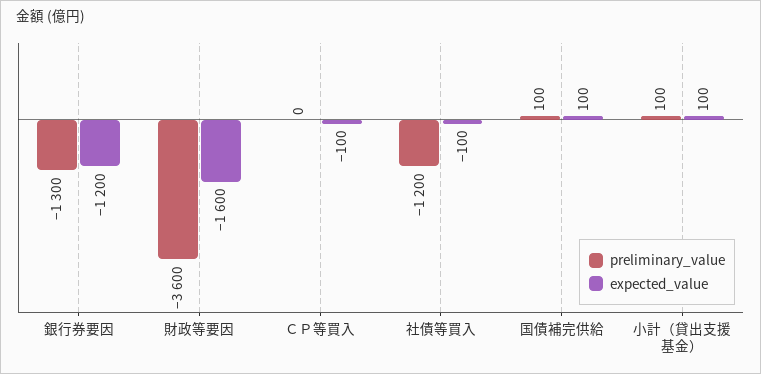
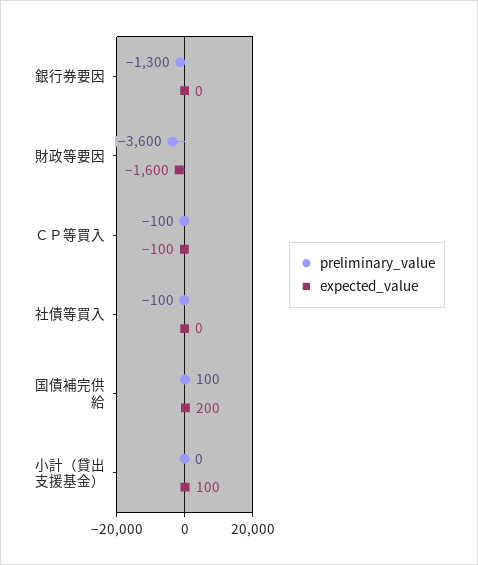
  {
    "preliminary_value": {
      "銀行券要因": -1300,
      "財政等要因": -3600,
-     "ＣＰ等買入": 0,
+     "ＣＰ等買入": -100,
-     "社債等買入": -1200,
+     "社債等買入": -100,
      "国債補完供給": 100,
-     "小計（貸出支援基金）": 100
+     "小計（貸出支援基金）": 0
    },
    "expected_value": {
-     "銀行券要因": -1200,
+     "銀行券要因": 0,
      "財政等要因": -1600,
      "ＣＰ等買入": -100,
-     "社債等買入": -100,
+     "社債等買入": 0,
-     "国債補完供給": 100,
+     "国債補完供給": 200,
      "小計（貸出支援基金）": 100
    }
  }

